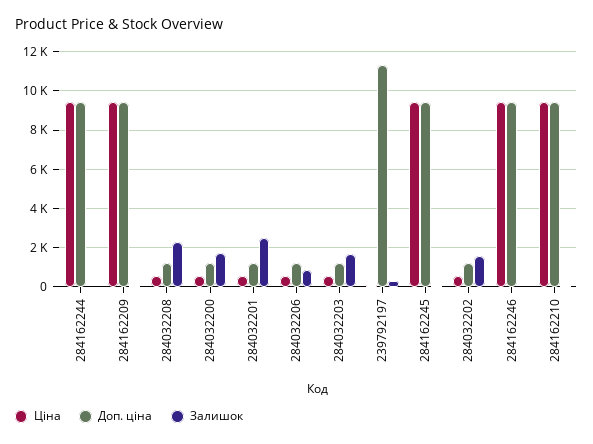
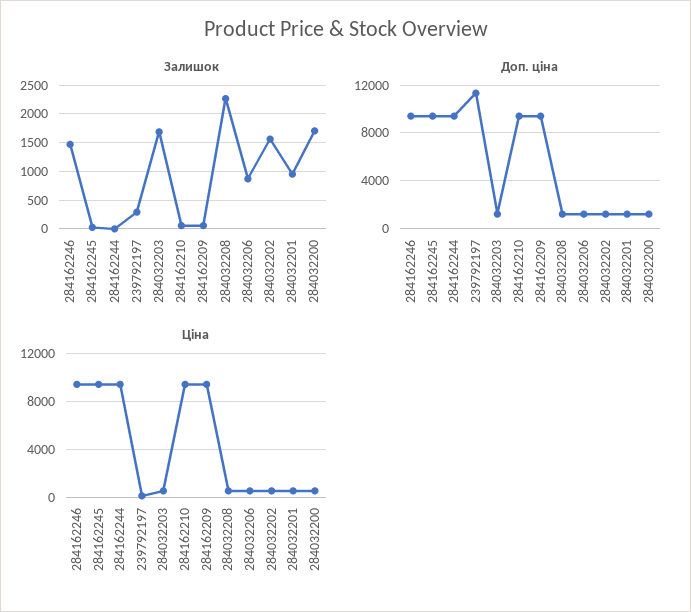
  {
    "Ціна": {
      "284162244": 9500,
      "284162209": 9500,
      "284032208": 500,
      "284032200": 500,
      "284032201": 500,
      "284032206": 500,
      "284032203": 500,
      "239792197": 0,
      "284162245": 9500,
      "284032202": 500,
      "284162246": 9500,
      "284162210": 9500
    },
    "Доп. ціна": {
      "284162244": 9500,
      "284162209": 9500,
      "284032208": 1000,
      "284032200": 1000,
      "284032201": 1000,
      "284032206": 1000,
      "284032203": 1000,
      "239792197": 11500,
      "284162245": 9500,
      "284032202": 1000,
      "284162246": 9500,
      "284162210": 9500
    },
    "Залишок": {
      "284162244": 0,
      "284162209": 0,
      "284032208": 2250,
      "284032200": 1750,
-     "284032201": 2500,
+     "284032201": 1000,
      "284032206": 750,
      "284032203": 1750,
      "239792197": 250,
      "284162245": 0,
      "284032202": 1500,
-     "284162246": 0,
+     "284162246": 1500,
      "284162210": 0
    }
  }

